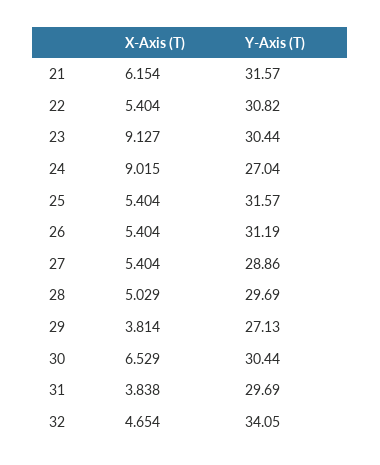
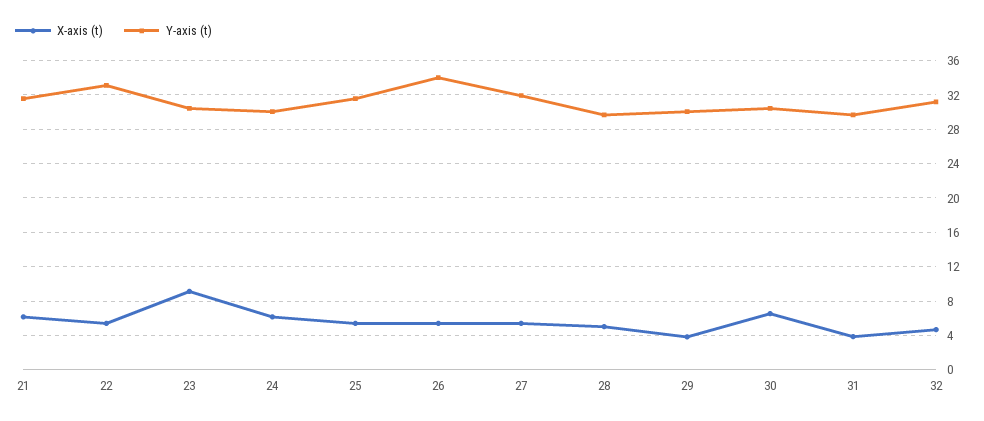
  {
    "X-Axis (T)": {
      "21": 6.154,
      "22": 5.404,
      "23": 9.127,
-     "24": 9.015,
+     "24": 6,
      "25": 5.404,
      "26": 5.404,
      "27": 5.404,
      "28": 5.029,
      "29": 3.814,
      "30": 6.529,
      "31": 3.838,
      "32": 4.654
    },
    "Y-Axis (T)": {
      "21": 31.57,
-     "22": 30.82,
+     "22": 33,
      "23": 30.44,
-     "24": 27.04,
+     "24": 30,
      "25": 31.57,
-     "26": 31.19,
+     "26": 34,
-     "27": 28.86,
+     "27": 32,
      "28": 29.69,
-     "29": 27.13,
+     "29": 30,
      "30": 30.44,
      "31": 29.69,
-     "32": 34.05
+     "32": 31
    }
  }

